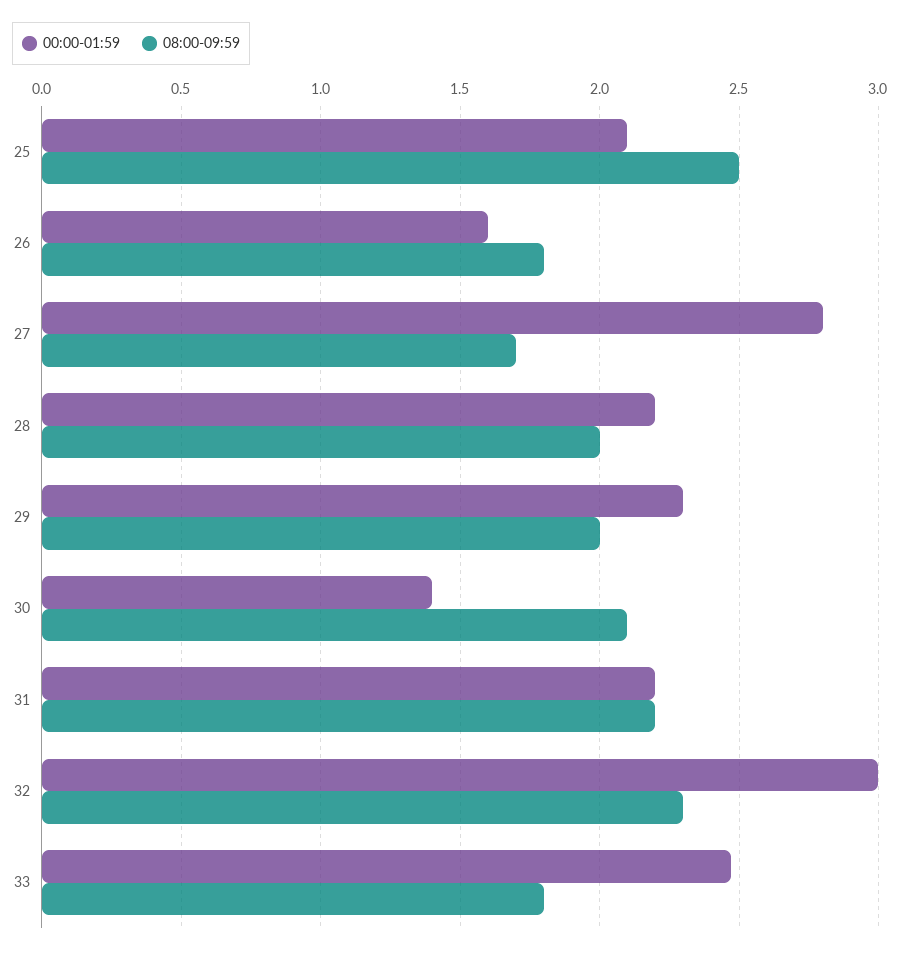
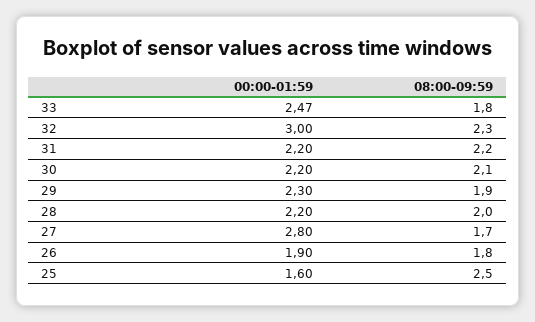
  {
    "00:00-01:59": {
-     "25": 2.1,
+     "25": 1.6,
-     "26": 1.6,
+     "26": 1.9,
      "27": 2.8,
      "28": 2.2,
      "29": 2.3,
-     "30": 1.4,
+     "30": 2.2,
      "31": 2.2,
      "32": 3,
      "33": 2.47
    },
    "08:00-09:59": {
      "25": 2.5,
      "26": 1.8,
      "27": 1.7,
      "28": 2,
-     "29": 2,
+     "29": 1.9,
      "30": 2.1,
      "31": 2.2,
      "32": 2.3,
      "33": 1.8
    }
  }

